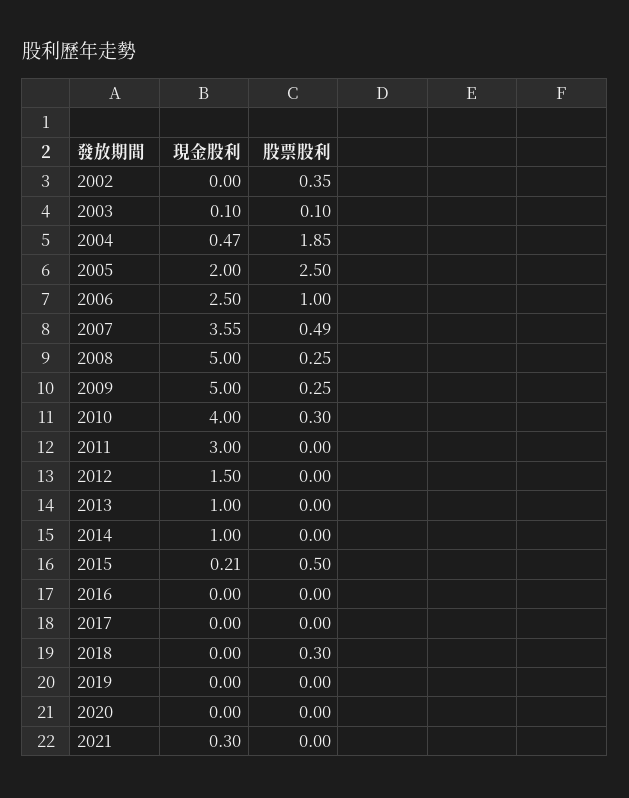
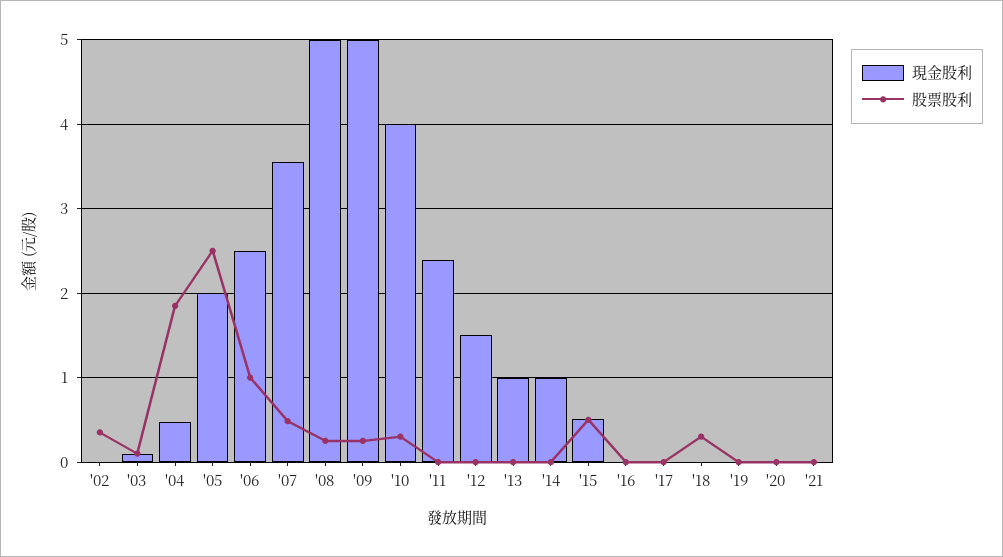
  {
    "現金股利": {
      "2002": 0,
      "2003": 0.1,
      "2004": 0.47,
      "2005": 2,
      "2006": 2.5,
      "2007": 3.55,
      "2008": 5,
      "2009": 5,
      "2010": 4,
-     "2011": 3,
+     "2011": 2.4,
      "2012": 1.5,
      "2013": 1,
      "2014": 1,
-     "2015": 0.21,
+     "2015": 0.5,
      "2016": 0,
      "2017": 0,
      "2018": 0,
      "2019": 0,
      "2020": 0,
-     "2021": 0.3
+     "2021": 0
    },
    "股票股利": {
      "2002": 0.35,
      "2003": 0.1,
      "2004": 1.85,
      "2005": 2.5,
      "2006": 1,
      "2007": 0.49,
      "2008": 0.25,
      "2009": 0.25,
      "2010": 0.3,
      "2011": 0,
      "2012": 0,
      "2013": 0,
      "2014": 0,
      "2015": 0.5,
      "2016": 0,
      "2017": 0,
      "2018": 0.3,
      "2019": 0,
      "2020": 0,
      "2021": 0
    }
  }

